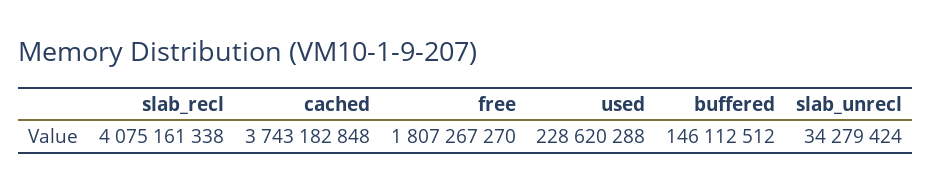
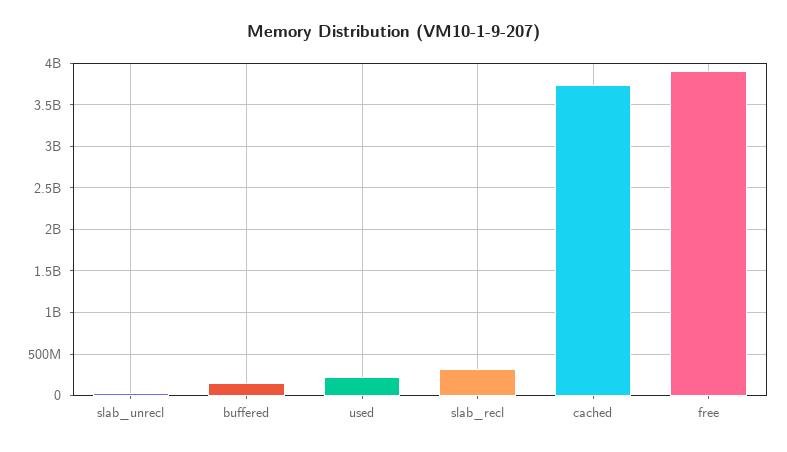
  {
-   "slab_recl": 4075161338,
+   "slab_recl": 300000000,
    "cached": 3743182848,
-   "free": 1807267270,
+   "free": 3900000000,
    "used": 228620288,
    "buffered": 146112512,
    "slab_unrecl": 34279424
  }

